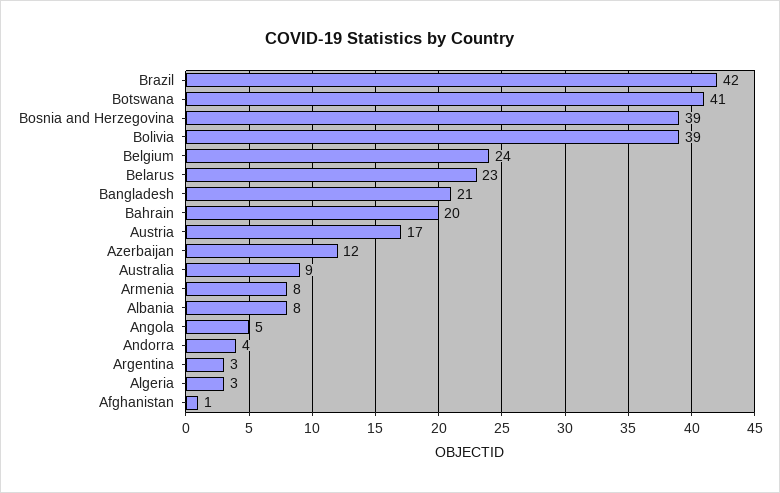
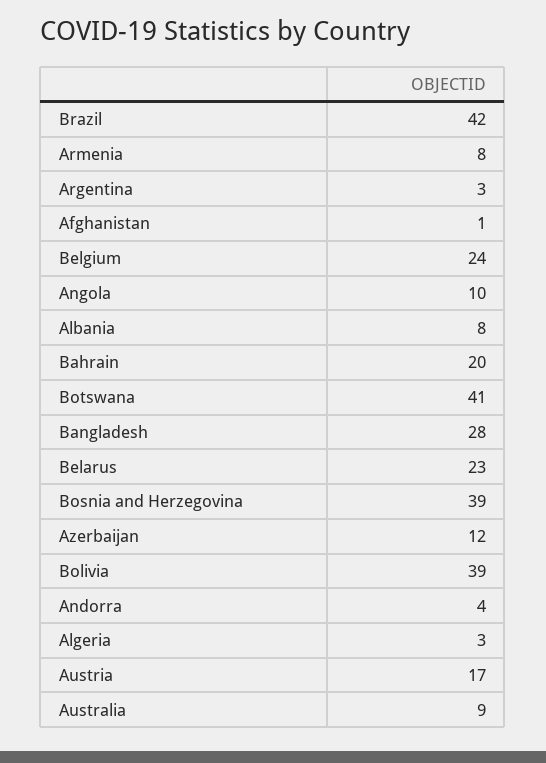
  {
    "Brazil": 42,
    "Botswana": 41,
    "Bosnia and Herzegovina": 39,
    "Bolivia": 39,
    "Belgium": 24,
    "Belarus": 23,
-   "Bangladesh": 21,
+   "Bangladesh": 28,
    "Bahrain": 20,
    "Austria": 17,
    "Azerbaijan": 12,
    "Australia": 9,
    "Armenia": 8,
    "Albania": 8,
-   "Angola": 5,
+   "Angola": 10,
    "Andorra": 4,
    "Argentina": 3,
    "Algeria": 3,
    "Afghanistan": 1
  }

